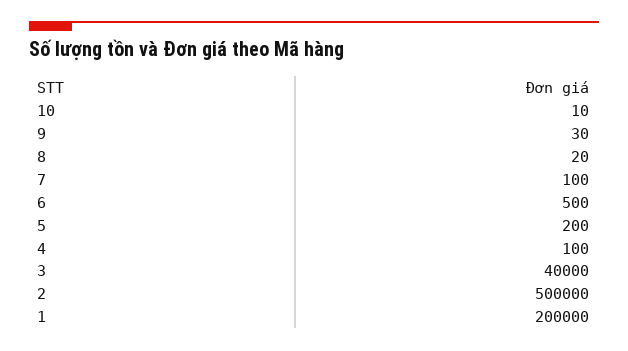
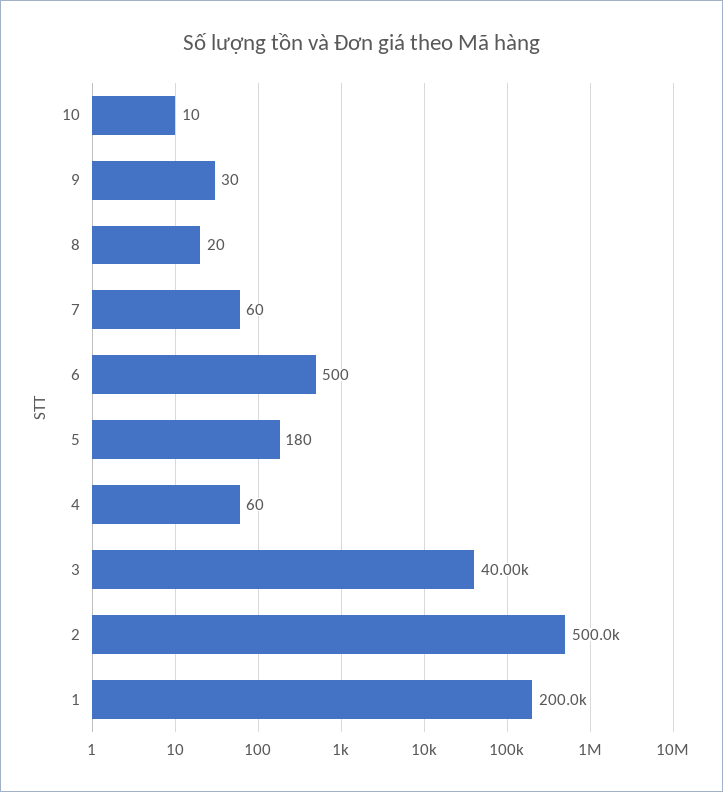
  {
    "10": 10,
    "9": 30,
    "8": 20,
-   "7": 100,
+   "7": 60,
    "6": 500,
-   "5": 200,
+   "5": 180,
-   "4": 100,
+   "4": 60,
    "3": 40000,
    "2": 500000,
    "1": 200000
  }

